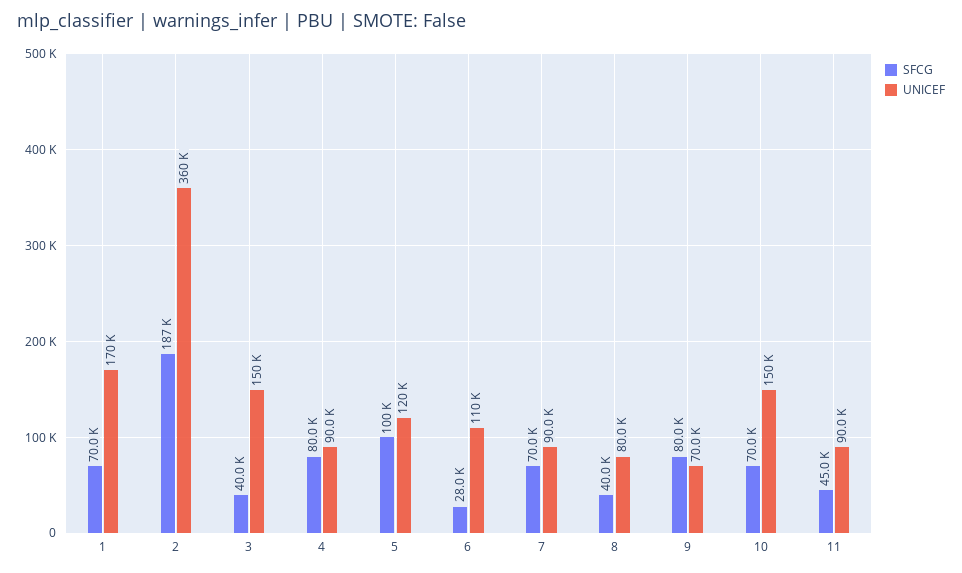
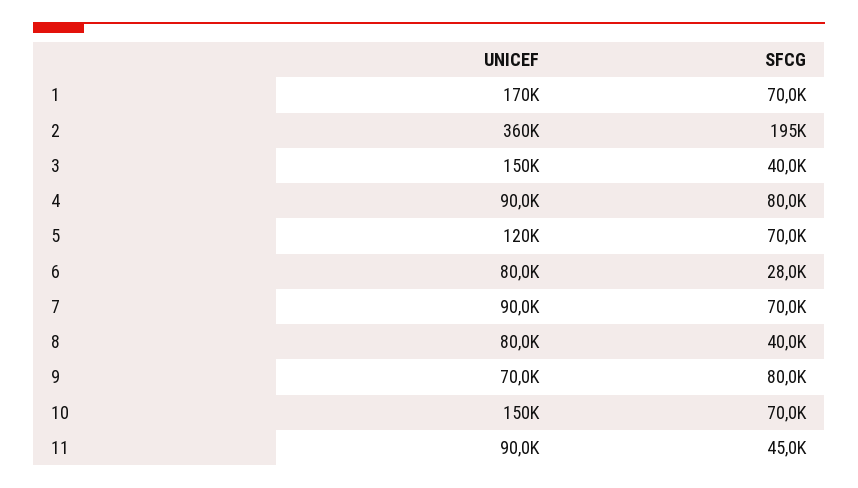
  {
    "SFCG": {
      "1": 70000,
-     "2": 187000,
+     "2": 195000,
      "3": 40000,
      "4": 80000,
-     "5": 100000,
+     "5": 70000,
      "6": 28000,
      "7": 70000,
      "8": 40000,
      "9": 80000,
      "10": 70000,
      "11": 45000
    },
    "UNICEF": {
      "1": 170000,
      "2": 360000,
      "3": 150000,
      "4": 90000,
      "5": 120000,
-     "6": 110000,
+     "6": 80000,
      "7": 90000,
      "8": 80000,
      "9": 70000,
      "10": 150000,
      "11": 90000
    }
  }

